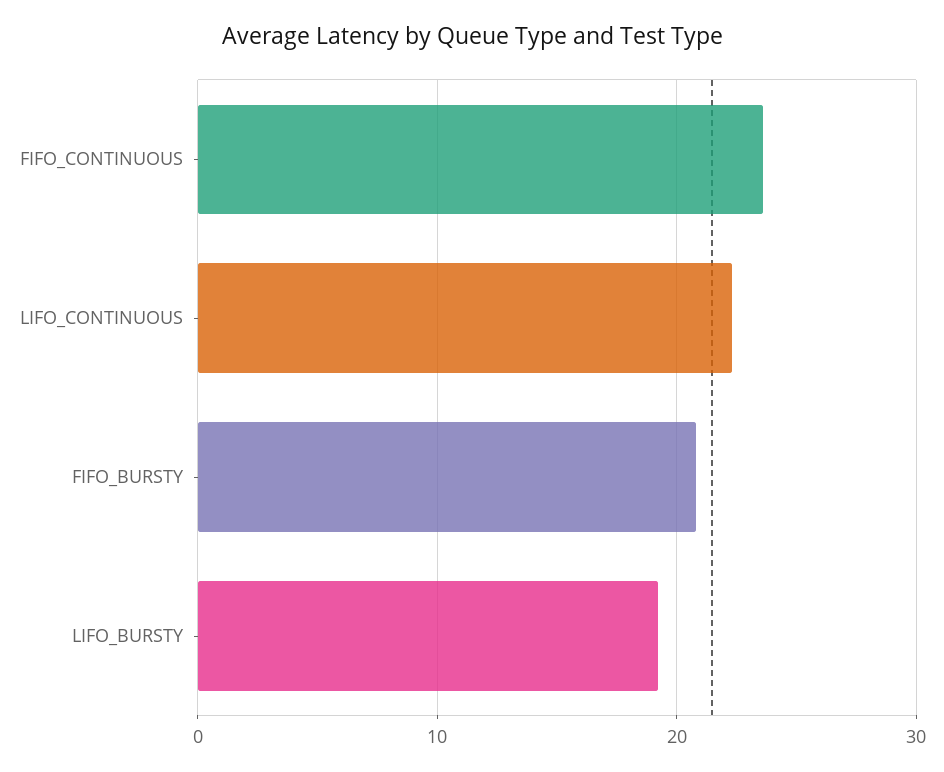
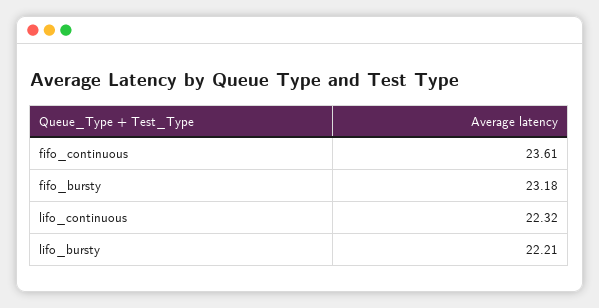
  {
    "FIFO_CONTINUOUS": 23.61,
    "LIFO_CONTINUOUS": 22.32,
-   "FIFO_BURSTY": 21,
+   "FIFO_BURSTY": 23.18,
-   "LIFO_BURSTY": 19
+   "LIFO_BURSTY": 22.21
  }

